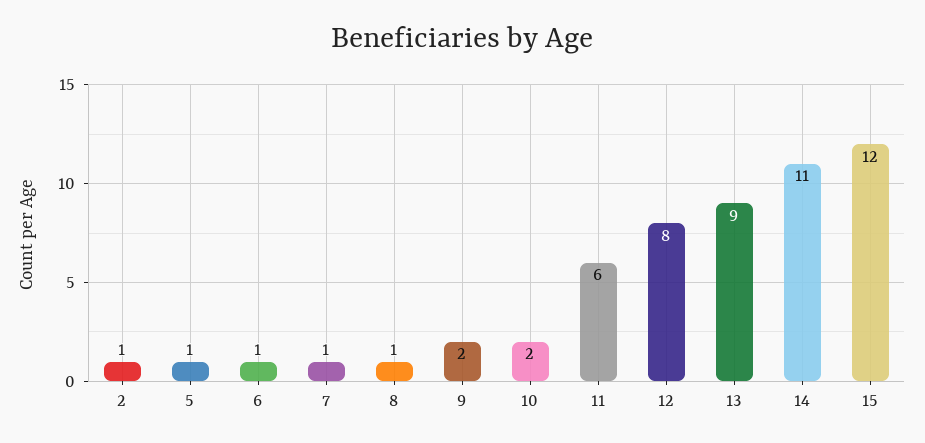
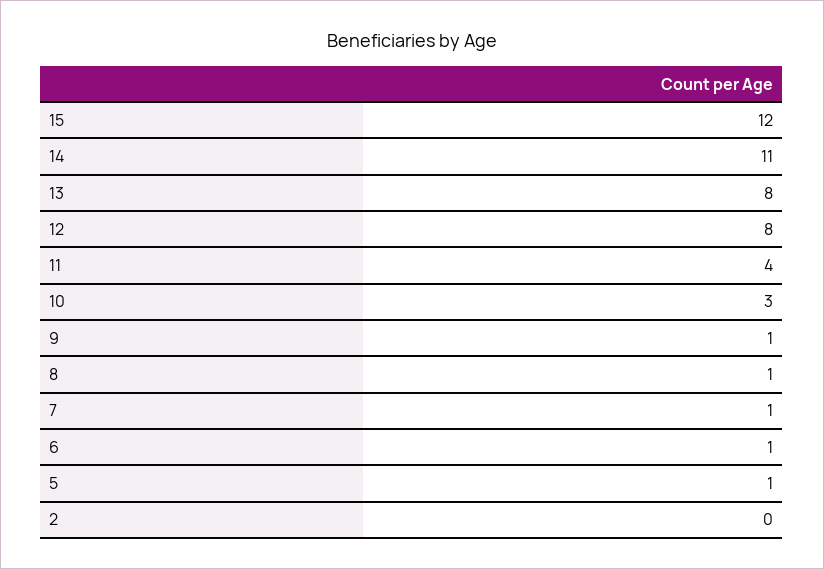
  {
-   "2": 1,
+   "2": 0,
    "5": 1,
    "6": 1,
    "7": 1,
    "8": 1,
-   "9": 2,
+   "9": 1,
-   "10": 2,
+   "10": 3,
-   "11": 6,
+   "11": 4,
    "12": 8,
-   "13": 9,
+   "13": 8,
    "14": 11,
    "15": 12
  }

